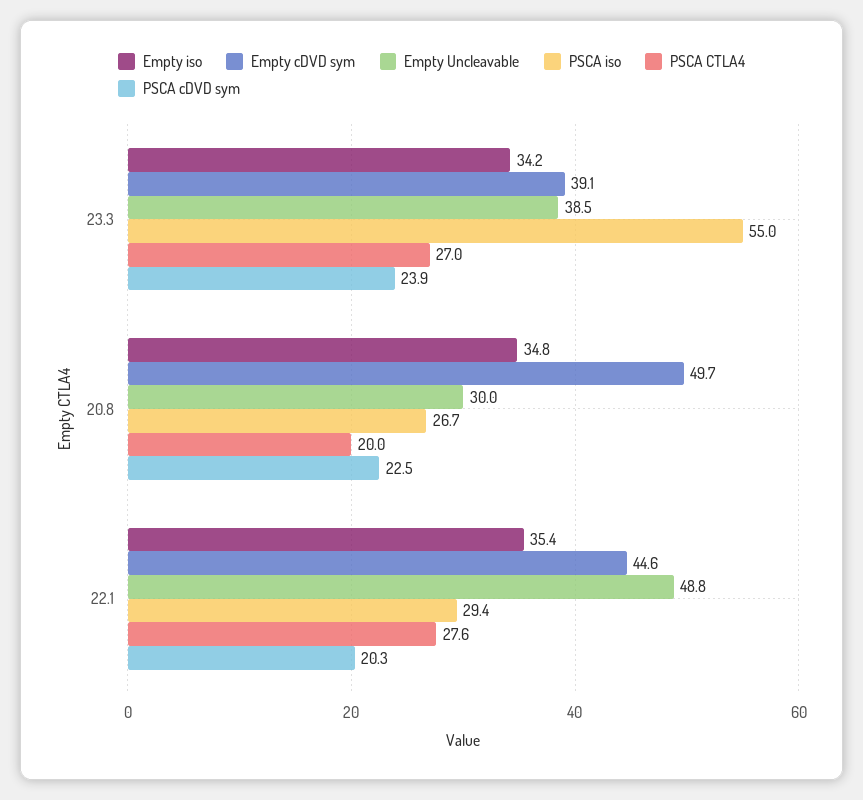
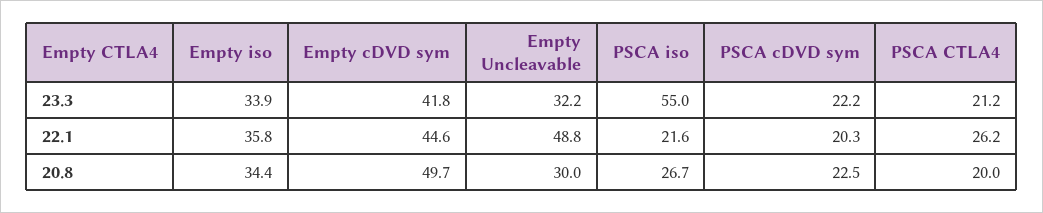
  {
    "Empty iso": {
-     "23.3": 34.2,
+     "23.3": 33.9,
-     "20.8": 34.8,
+     "20.8": 34.4,
-     "22.1": 35.4
+     "22.1": 35.8
    },
    "Empty cDVD sym": {
-     "23.3": 39.1,
+     "23.3": 41.8,
      "20.8": 49.7,
      "22.1": 44.6
    },
    "Empty Uncleavable": {
-     "23.3": 38.5,
+     "23.3": 32.2,
      "20.8": 30,
      "22.1": 48.8
    },
    "PSCA iso": {
      "23.3": 55,
      "20.8": 26.7,
-     "22.1": 29.4
+     "22.1": 21.6
    },
    "PSCA CTLA4": {
-     "23.3": 27,
+     "23.3": 21.2,
      "20.8": 20,
-     "22.1": 27.6
+     "22.1": 26.2
    },
    "PSCA cDVD sym": {
-     "23.3": 23.9,
+     "23.3": 22.2,
      "20.8": 22.5,
      "22.1": 20.3
    }
  }

